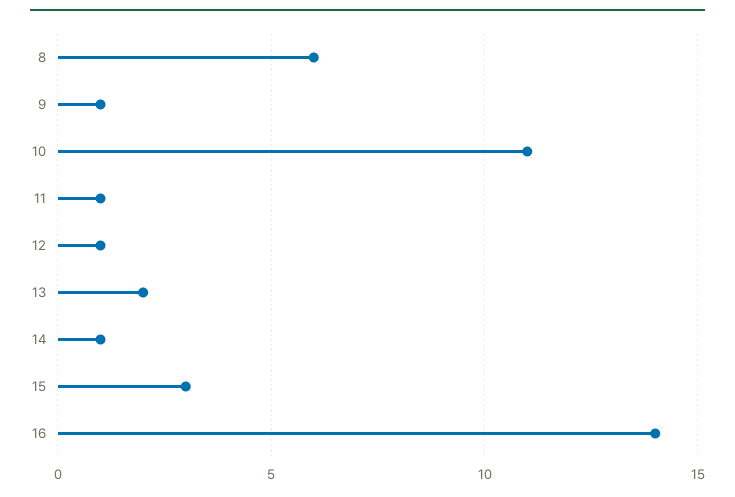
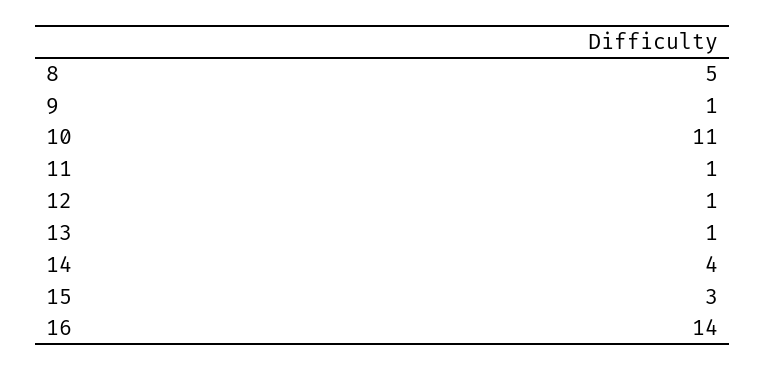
  {
-   "8": 6,
+   "8": 5,
    "9": 1,
    "10": 11,
    "11": 1,
    "12": 1,
-   "13": 2,
+   "13": 1,
-   "14": 1,
+   "14": 4,
    "15": 3,
    "16": 14
  }

